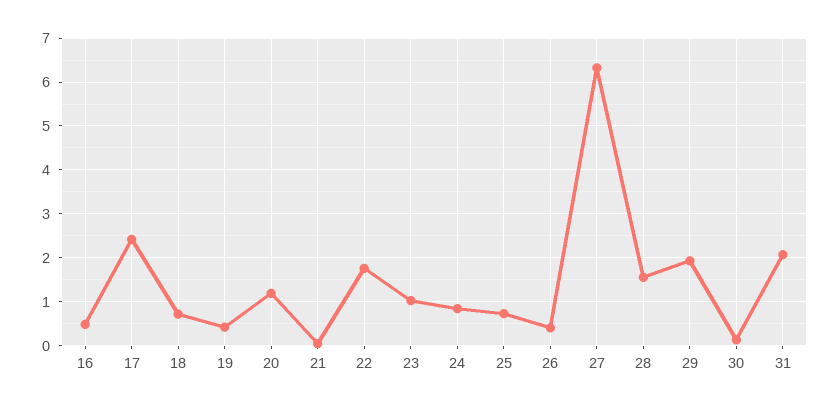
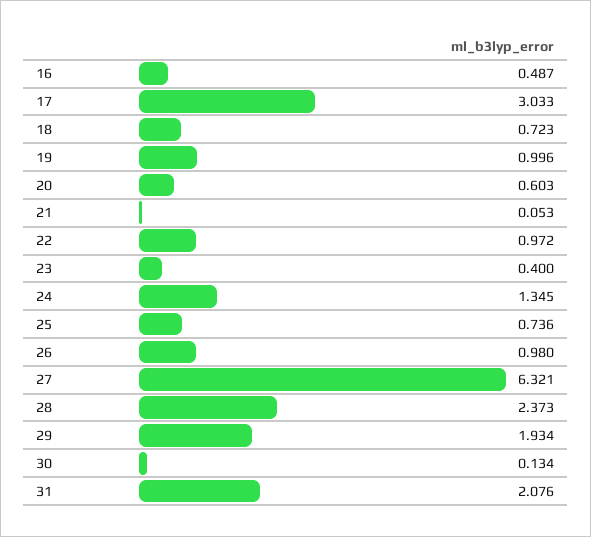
  {
    "16": 0.487,
-   "17": 2.4,
+   "17": 3.033,
    "18": 0.723,
-   "19": 0.4,
+   "19": 0.996,
-   "20": 1.2,
+   "20": 0.603,
    "21": 0.053,
-   "22": 1.8,
+   "22": 0.972,
-   "23": 1,
+   "23": 0.4,
-   "24": 0.8,
+   "24": 1.345,
    "25": 0.736,
-   "26": 0.4,
+   "26": 0.98,
    "27": 6.321,
-   "28": 1.6,
+   "28": 2.373,
    "29": 1.934,
    "30": 0.134,
    "31": 2.076
  }

